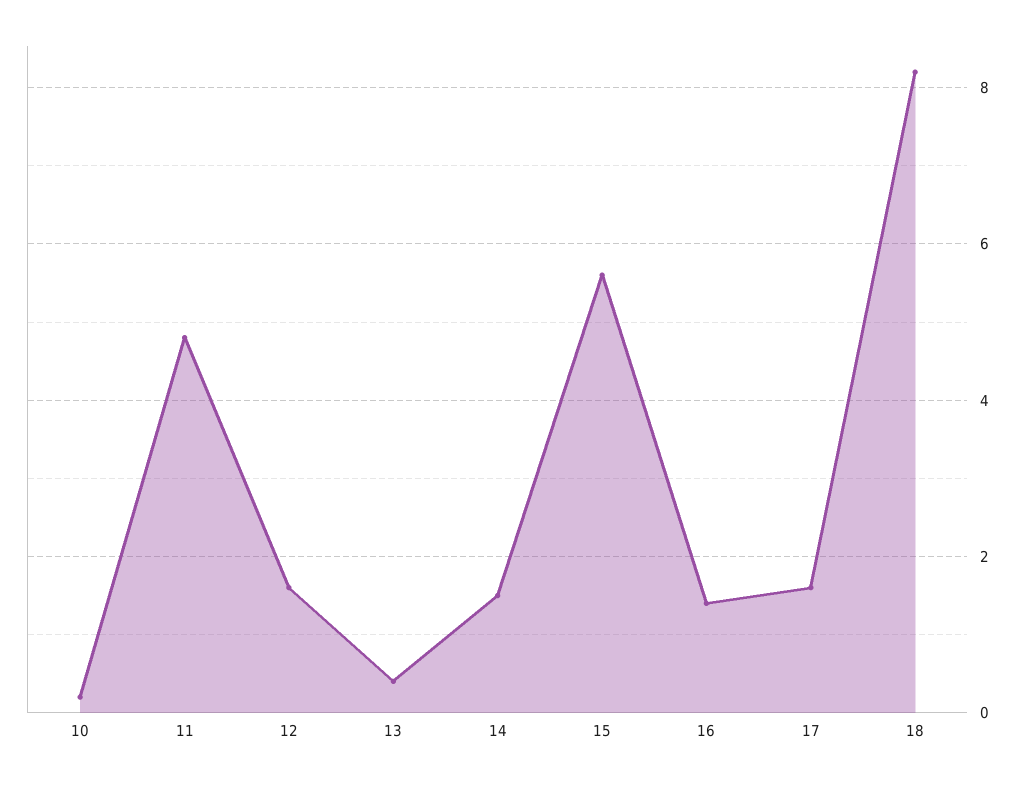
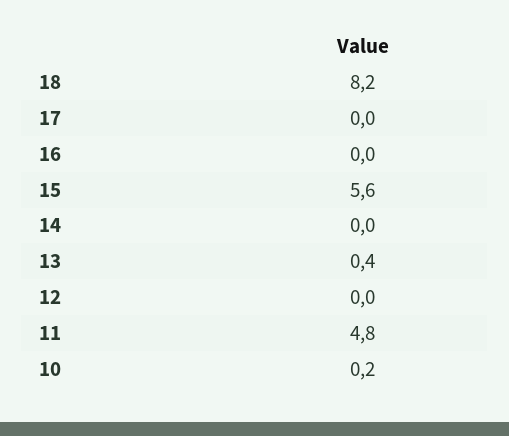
  {
    "10": 0.2,
    "11": 4.8,
-   "12": 1.5,
+   "12": 0,
    "13": 0.4,
-   "14": 1.5,
+   "14": 0,
    "15": 5.6,
-   "16": 1.5,
+   "16": 0,
-   "17": 1.5,
+   "17": 0,
    "18": 8.2
  }

